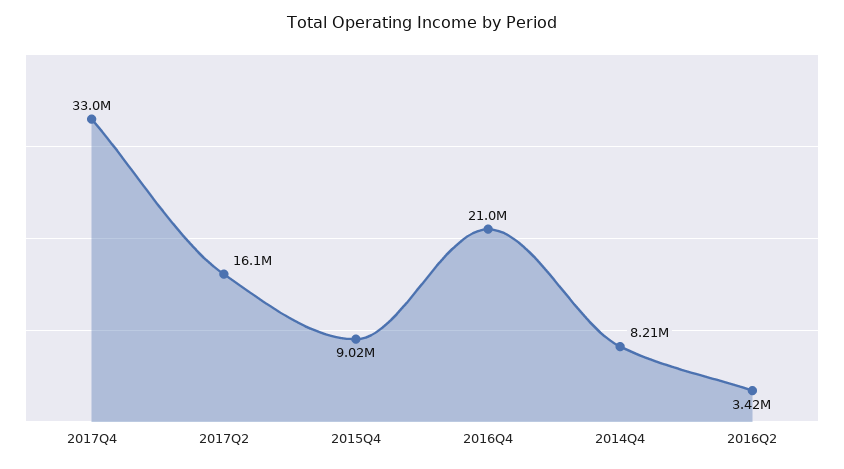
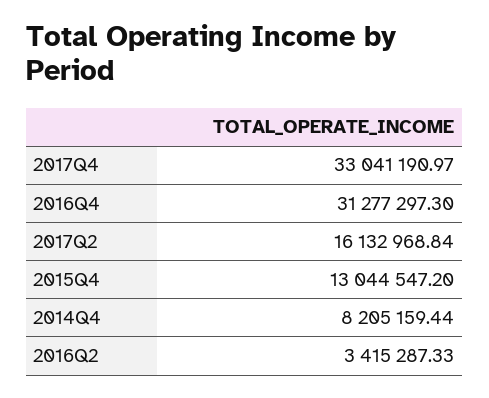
  {
    "2017Q4": 33041190.97,
    "2017Q2": 16132968.84,
-   "2015Q4": 9020000,
+   "2015Q4": 13044547.2,
-   "2016Q4": 21000000,
+   "2016Q4": 31277297.3,
    "2014Q4": 8205159.44,
    "2016Q2": 3415287.33
  }

